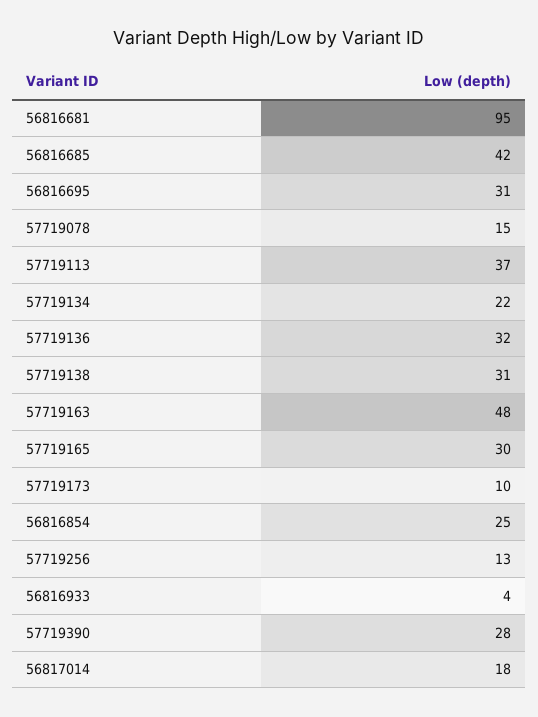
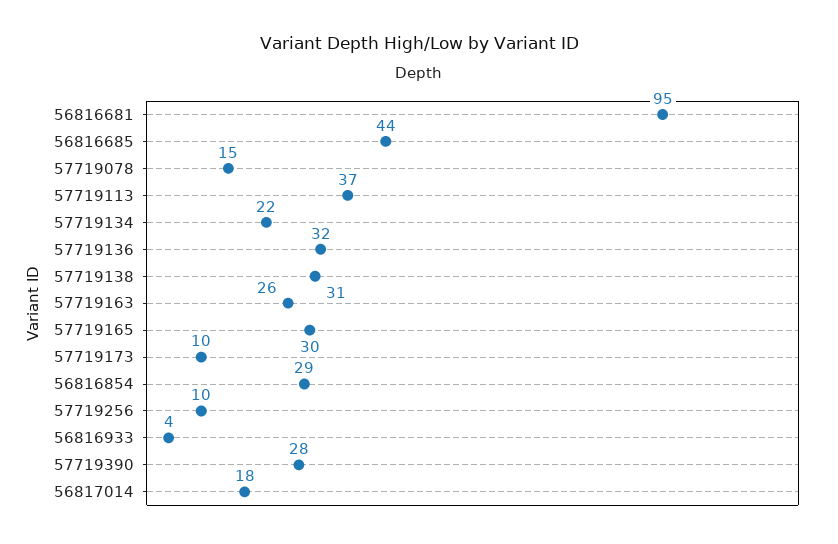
  {
    "56816681": 95,
-   "56816685": 42,
+   "56816685": 44,
-   "56816695": 31,
    "57719078": 15,
    "57719113": 37,
    "57719134": 22,
    "57719136": 32,
    "57719138": 31,
-   "57719163": 48,
+   "57719163": 26,
    "57719165": 30,
    "57719173": 10,
-   "56816854": 25,
+   "56816854": 29,
-   "57719256": 13,
+   "57719256": 10,
    "56816933": 4,
    "57719390": 28,
    "56817014": 18
  }

